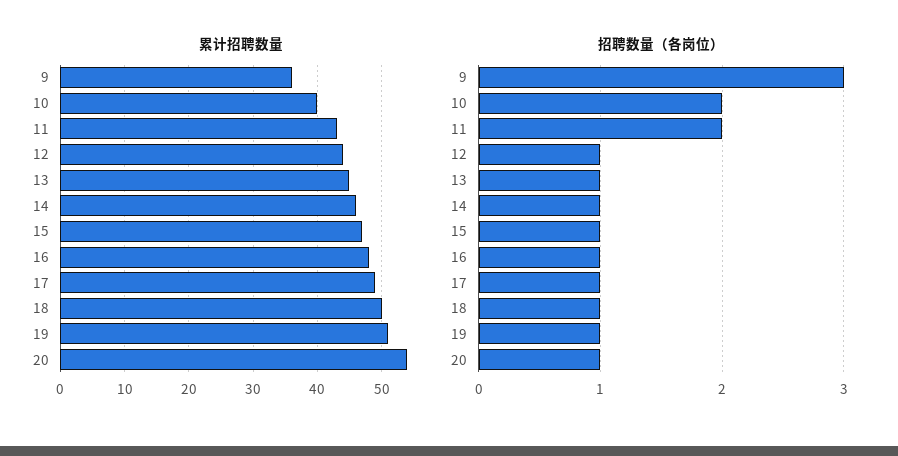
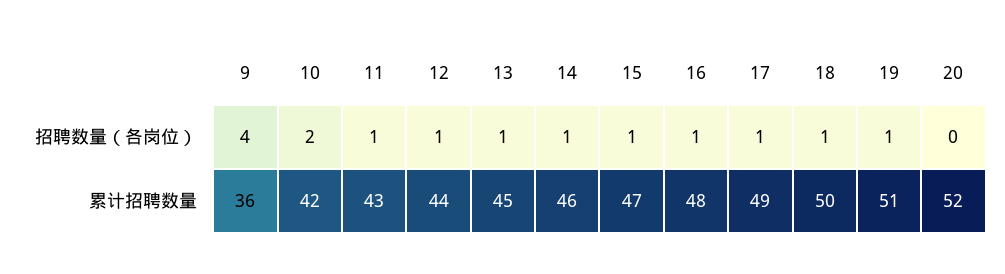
  {
    "累计招聘数量": {
      "9": 36,
-     "10": 40,
+     "10": 42,
      "11": 43,
      "12": 44,
      "13": 45,
      "14": 46,
      "15": 47,
      "16": 48,
      "17": 49,
      "18": 50,
      "19": 51,
-     "20": 54
+     "20": 52
    },
    "招聘数量（各岗位）": {
-     "9": 3,
+     "9": 4,
      "10": 2,
-     "11": 2,
+     "11": 1,
      "12": 1,
      "13": 1,
      "14": 1,
      "15": 1,
      "16": 1,
      "17": 1,
      "18": 1,
      "19": 1,
-     "20": 1
+     "20": 0
    }
  }

